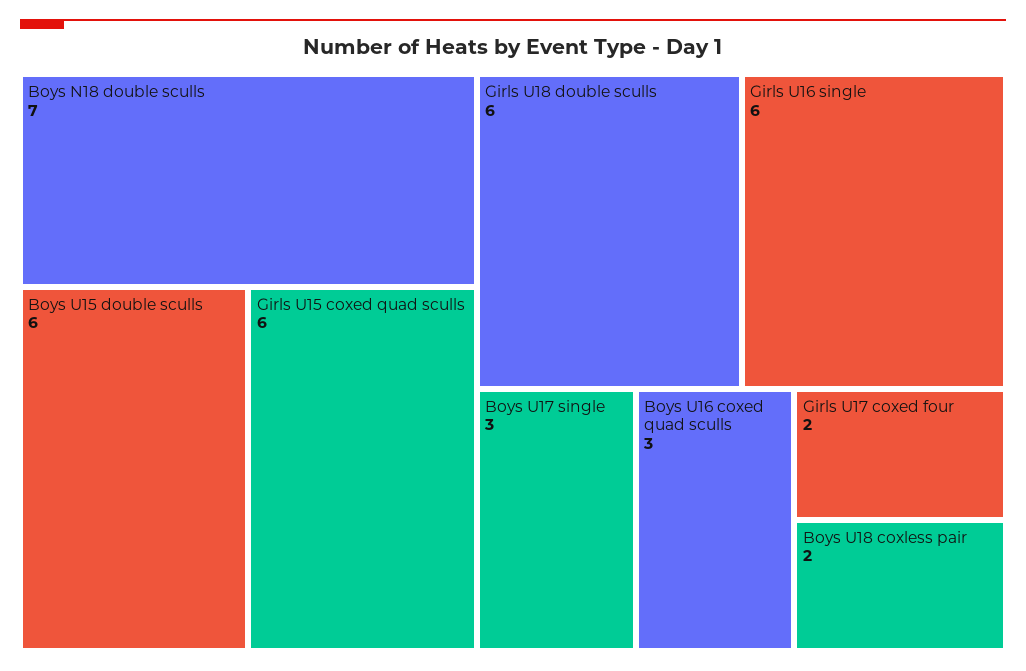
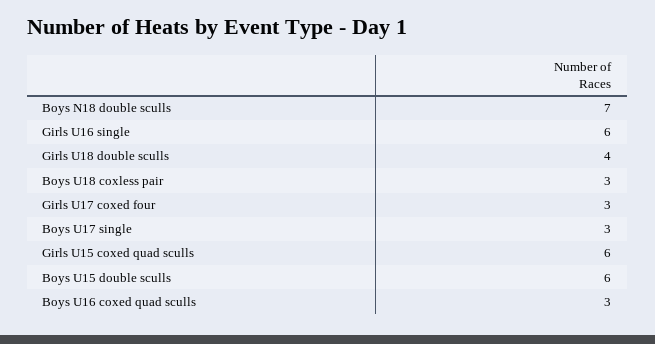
  {
    "Boys N18 double sculls": 7,
    "Boys U15 double sculls": 6,
    "Girls U15 coxed quad sculls": 6,
-   "Girls U18 double sculls": 6,
+   "Girls U18 double sculls": 4,
    "Girls U16 single": 6,
    "Boys U17 single": 3,
    "Boys U16 coxed quad sculls": 3,
-   "Girls U17 coxed four": 2,
+   "Girls U17 coxed four": 3,
-   "Boys U18 coxless pair": 2
+   "Boys U18 coxless pair": 3
  }

